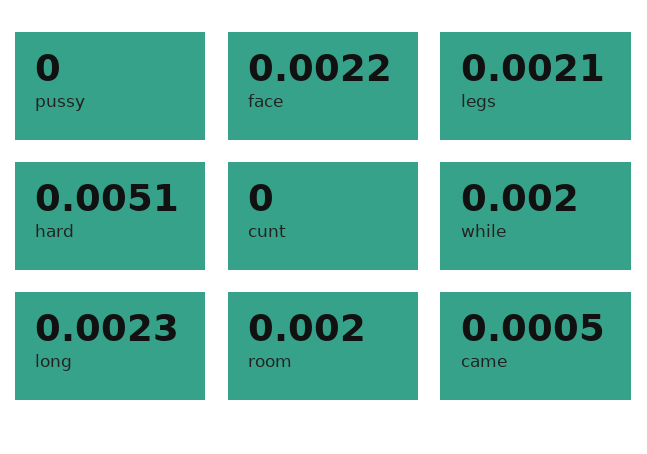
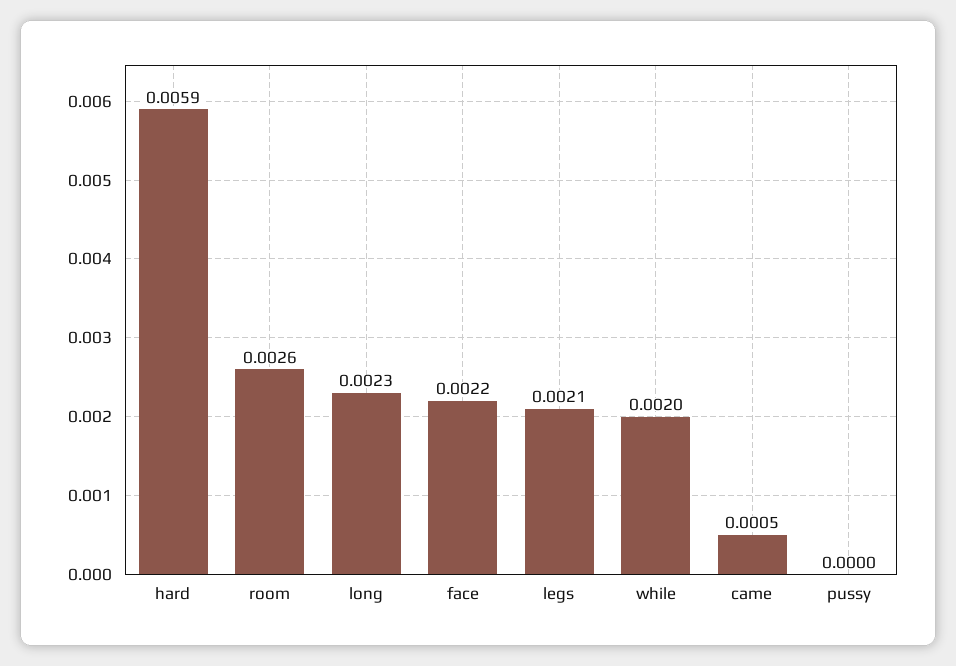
  {
    "pussy": 0,
    "face": 0.0022,
    "legs": 0.0021,
-   "hard": 0.0051,
+   "hard": 0.0059,
-   "cunt": 0,
    "while": 0.002,
    "long": 0.0023,
-   "room": 0.002,
+   "room": 0.0026,
    "came": 0.0005
  }

